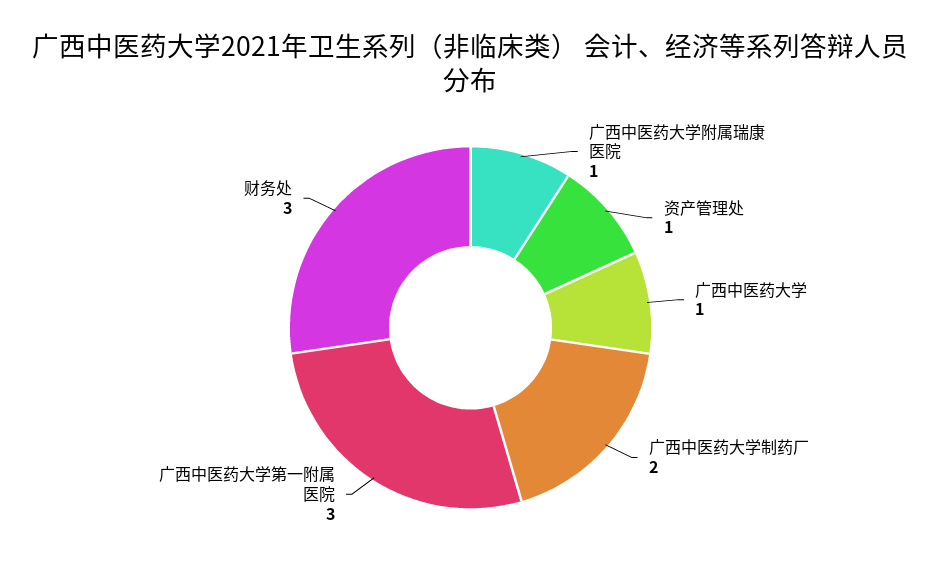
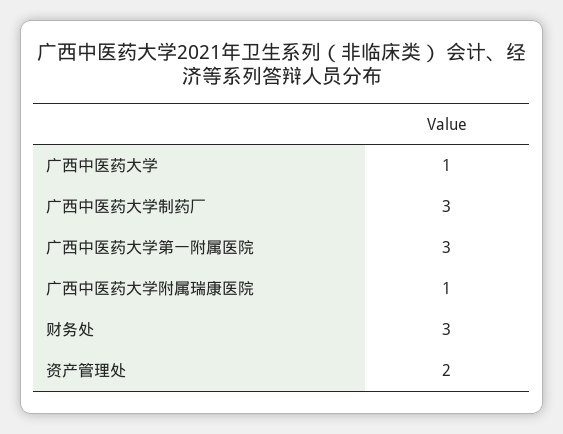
  {
    "广西中医药大学附属瑞康医院": 1,
-   "资产管理处": 1,
+   "资产管理处": 2,
    "广西中医药大学": 1,
-   "广西中医药大学制药厂": 2,
+   "广西中医药大学制药厂": 3,
    "广西中医药大学第一附属医院": 3,
    "财务处": 3
  }

